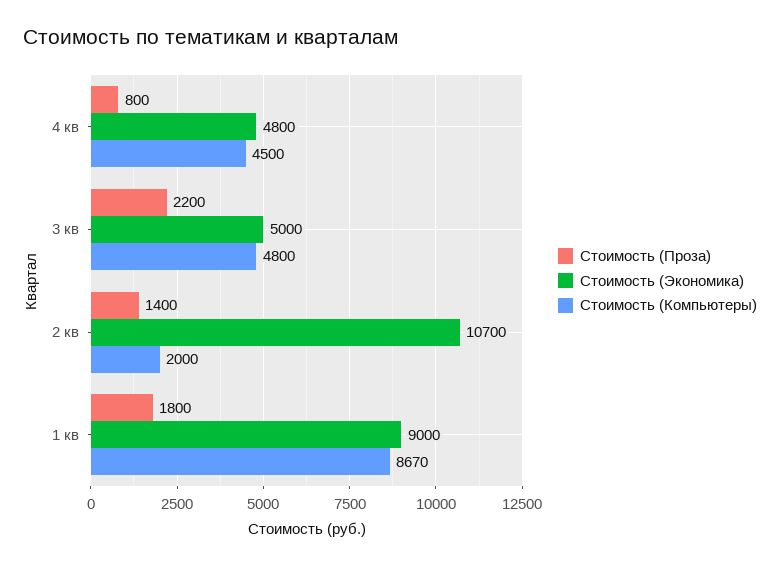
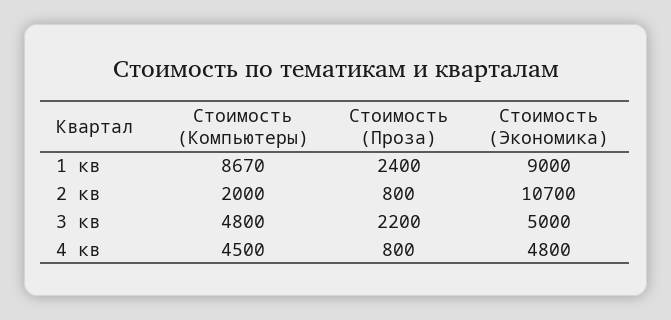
  {
    "Стоимость (Проза)": {
      "4 кв": 800,
      "3 кв": 2200,
-     "2 кв": 1400,
+     "2 кв": 800,
-     "1 кв": 1800
+     "1 кв": 2400
    },
    "Стоимость (Экономика)": {
      "4 кв": 4800,
      "3 кв": 5000,
      "2 кв": 10700,
      "1 кв": 9000
    },
    "Стоимость (Компьютеры)": {
      "4 кв": 4500,
      "3 кв": 4800,
      "2 кв": 2000,
      "1 кв": 8670
    }
  }

